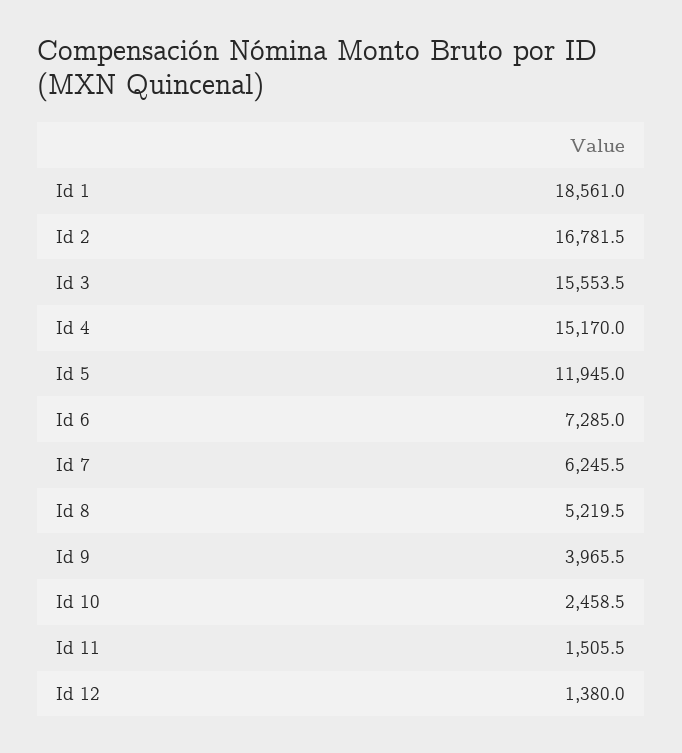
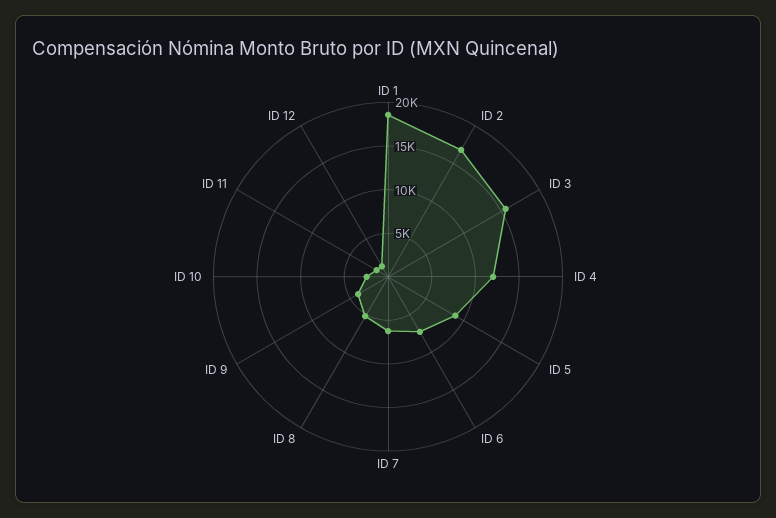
  {
    "Id 1": 18561,
    "Id 2": 16781.5,
    "Id 3": 15553.5,
-   "Id 4": 15170,
+   "Id 4": 12000,
-   "Id 5": 11945,
+   "Id 5": 9000,
    "Id 6": 7285,
    "Id 7": 6245.5,
    "Id 8": 5219.5,
    "Id 9": 3965.5,
    "Id 10": 2458.5,
    "Id 11": 1505.5,
    "Id 12": 1380
  }

